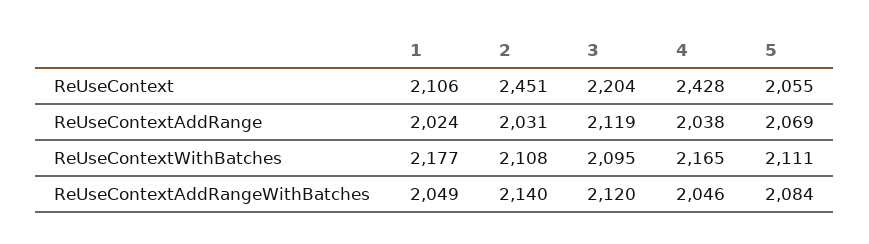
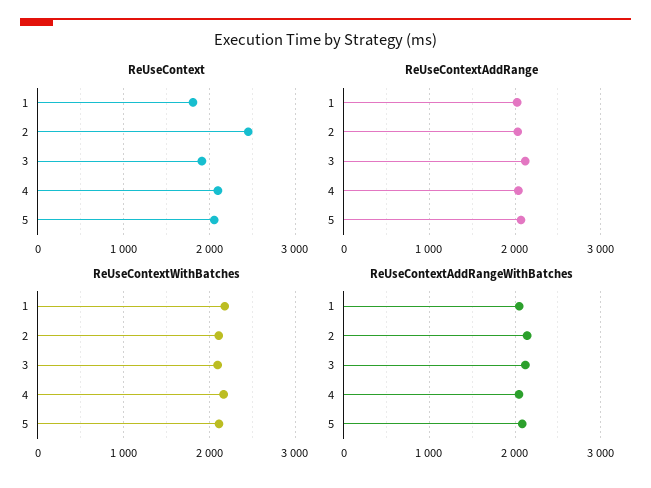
  {
    "ReUseContext": {
-     "1": 2106,
+     "1": 1800,
      "2": 2451,
-     "3": 2204,
+     "3": 1900,
-     "4": 2428,
+     "4": 2100,
      "5": 2055
    },
    "ReUseContextAddRange": {
      "1": 2024,
      "2": 2031,
      "3": 2119,
      "4": 2038,
      "5": 2069
    },
    "ReUseContextWithBatches": {
      "1": 2177,
      "2": 2108,
      "3": 2095,
      "4": 2165,
      "5": 2111
    },
    "ReUseContextAddRangeWithBatches": {
      "1": 2049,
      "2": 2140,
      "3": 2120,
      "4": 2046,
      "5": 2084
    }
  }

